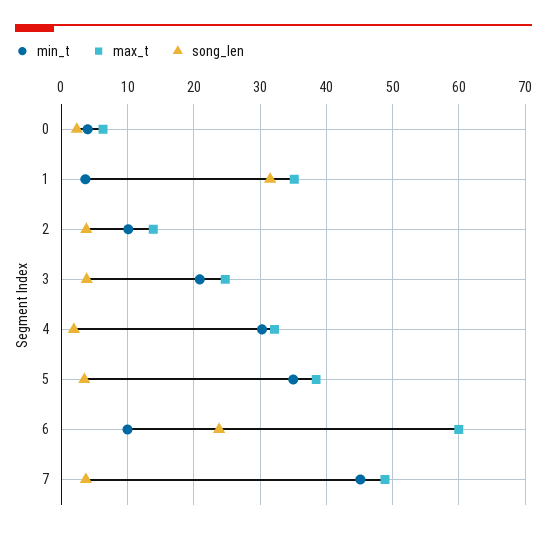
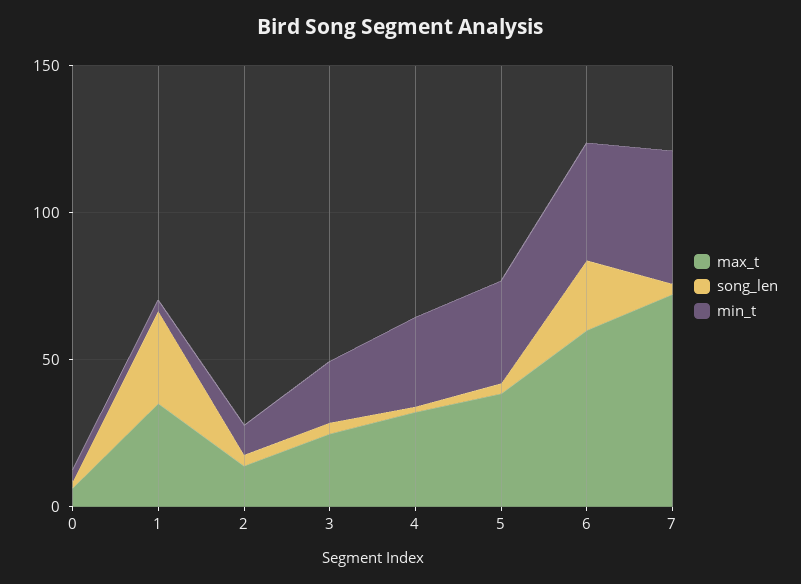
  {
    "min_t": {
      "0": 4,
      "1": 4,
      "2": 10,
      "3": 21,
      "4": 30,
      "5": 35,
-     "6": 10,
+     "6": 40,
      "7": 45
    },
    "max_t": {
      "0": 6,
      "1": 35,
      "2": 14,
      "3": 25,
      "4": 32,
      "5": 38,
      "6": 60,
-     "7": 49
+     "7": 70
    },
    "song_len": {
      "0": 2,
      "1": 32,
      "2": 4,
      "3": 4,
      "4": 2,
      "5": 3,
      "6": 24,
      "7": 4
    }
  }

